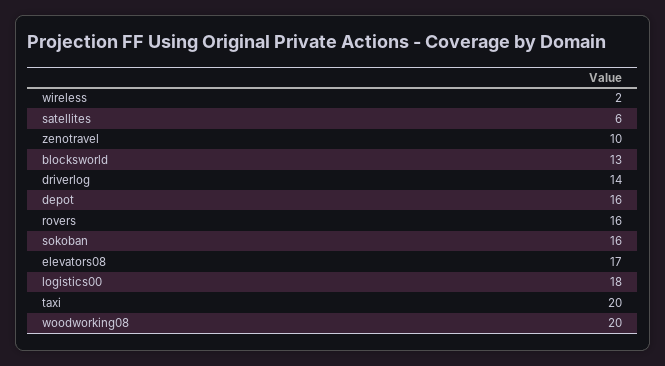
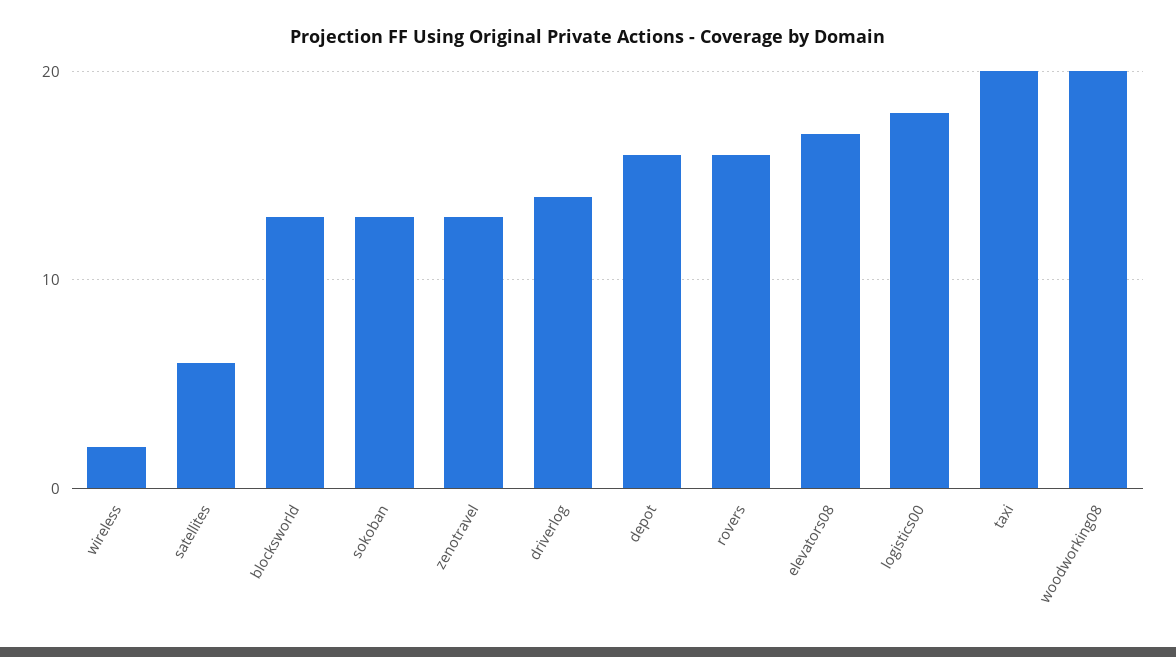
  {
    "wireless": 2,
    "satellites": 6,
-   "zenotravel": 10,
+   "zenotravel": 13,
    "blocksworld": 13,
    "driverlog": 14,
    "depot": 16,
    "rovers": 16,
-   "sokoban": 16,
+   "sokoban": 13,
    "elevators08": 17,
    "logistics00": 18,
    "taxi": 20,
    "woodworking08": 20
  }

